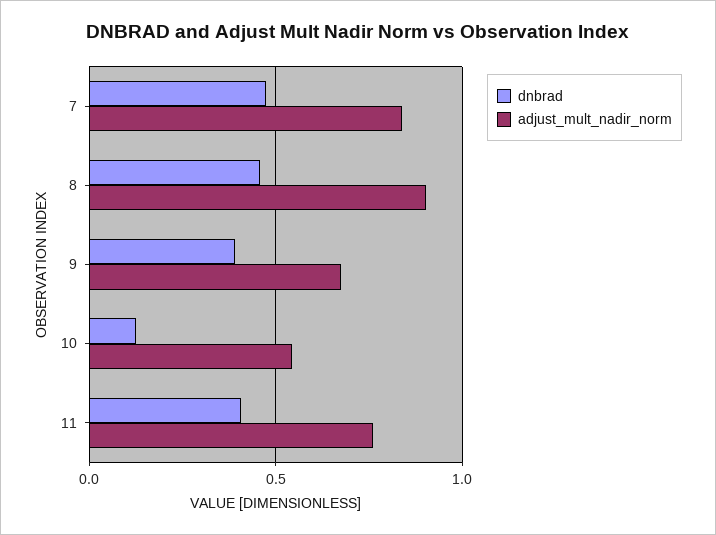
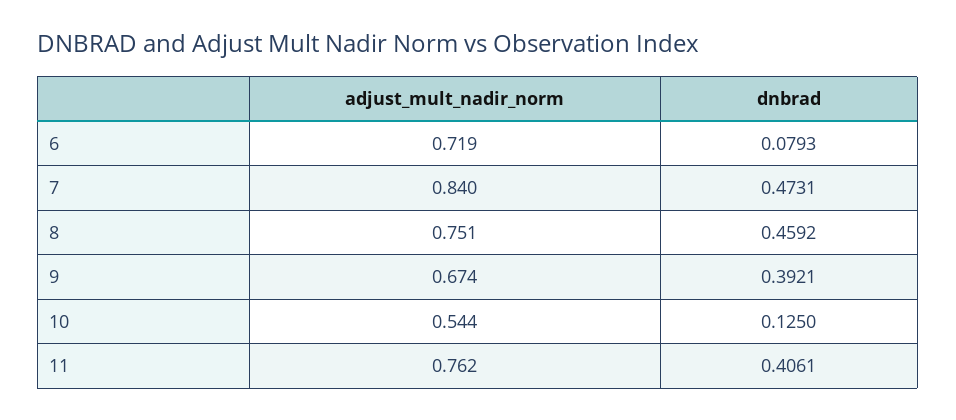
  {
    "dnbrad": {
      "7": 0.4731,
      "8": 0.4592,
      "9": 0.3921,
      "10": 0.125,
-     "11": 0.4061
+     "11": 0.4061,
+     "6": 0.0793
    },
    "adjust_mult_nadir_norm": {
      "7": 0.84,
-     "8": 0.9,
+     "8": 0.751,
      "9": 0.674,
      "10": 0.544,
-     "11": 0.762
+     "11": 0.762,
+     "6": 0.719
    }
  }

